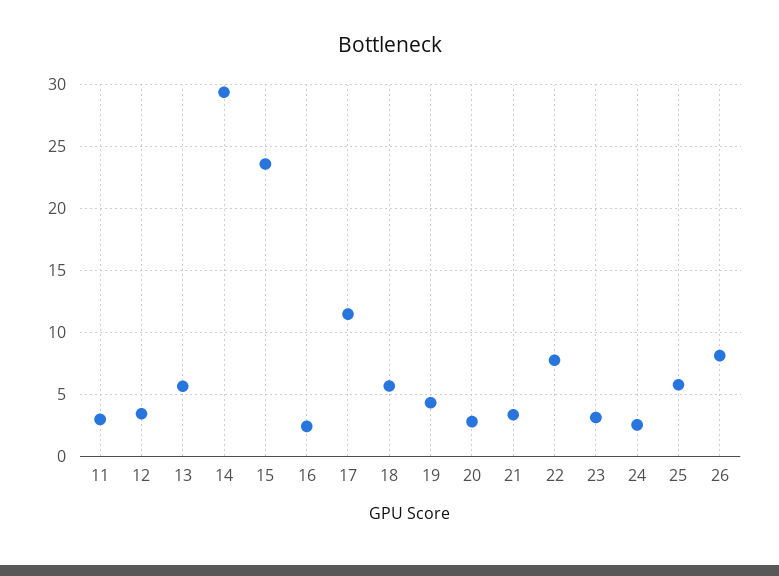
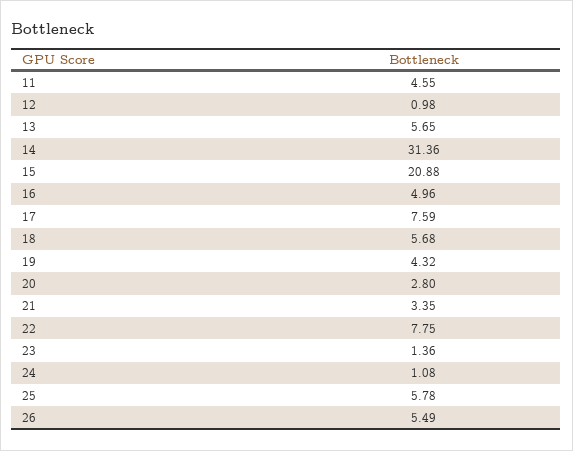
  {
-   "11": 3,
+   "11": 4.55,
-   "12": 3.5,
+   "12": 0.98,
    "13": 5.65,
-   "14": 29.5,
+   "14": 31.36,
-   "15": 23.5,
+   "15": 20.88,
-   "16": 2.5,
+   "16": 4.96,
-   "17": 11.5,
+   "17": 7.59,
    "18": 5.68,
    "19": 4.32,
    "20": 2.8,
    "21": 3.35,
    "22": 7.75,
-   "23": 3,
+   "23": 1.36,
-   "24": 2.5,
+   "24": 1.08,
    "25": 5.78,
-   "26": 8
+   "26": 5.49
  }

